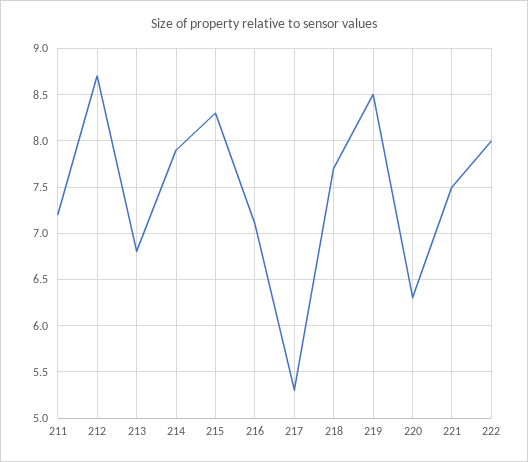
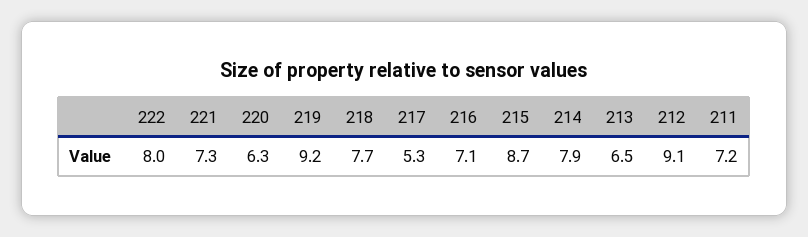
  {
    "211": 7.2,
-   "212": 8.7,
+   "212": 9.1,
-   "213": 6.8,
+   "213": 6.5,
    "214": 7.9,
-   "215": 8.3,
+   "215": 8.7,
    "216": 7.1,
    "217": 5.3,
    "218": 7.7,
-   "219": 8.5,
+   "219": 9.2,
    "220": 6.3,
-   "221": 7.5,
+   "221": 7.3,
    "222": 8
  }

